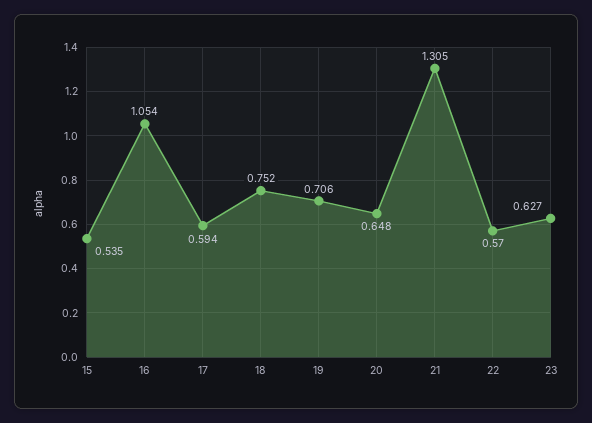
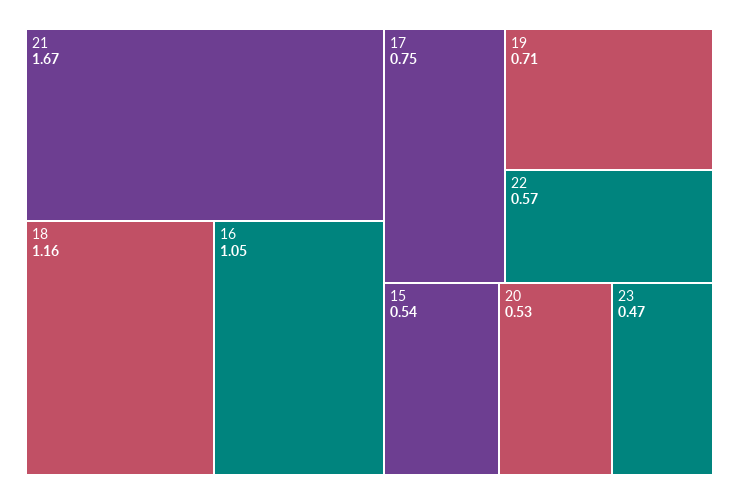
  {
    "15": 0.535,
    "16": 1.054,
-   "17": 0.594,
+   "17": 0.75,
-   "18": 0.752,
+   "18": 1.16,
    "19": 0.706,
-   "20": 0.648,
+   "20": 0.53,
-   "21": 1.305,
+   "21": 1.67,
    "22": 0.57,
-   "23": 0.627
+   "23": 0.47
  }

